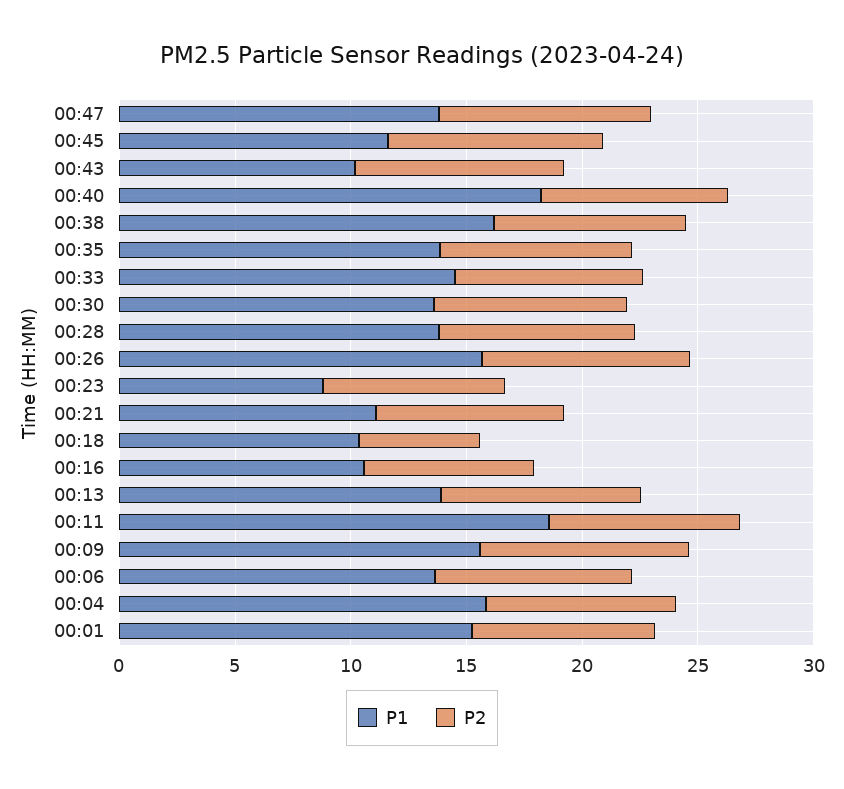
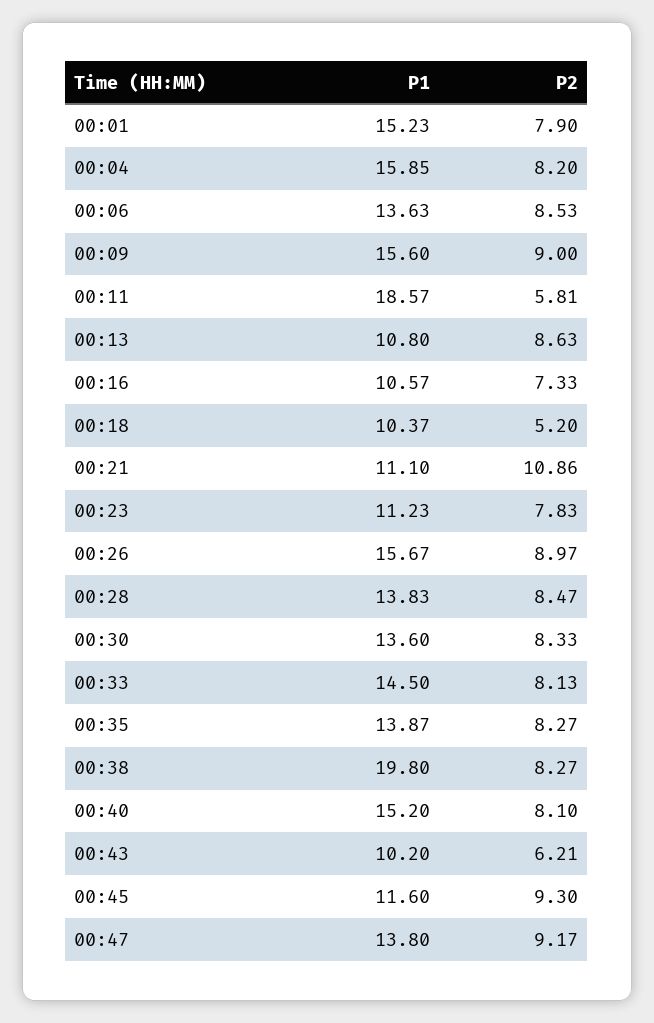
  {
    "P1": {
      "00:47": 13.8,
      "00:45": 11.6,
      "00:43": 10.2,
-     "00:40": 18,
+     "00:40": 15.2,
-     "00:38": 16,
+     "00:38": 19.8,
      "00:35": 13.87,
      "00:33": 14.5,
      "00:30": 13.6,
      "00:28": 13.83,
      "00:26": 15.67,
-     "00:23": 9,
+     "00:23": 11.23,
      "00:21": 11.1,
      "00:18": 10.37,
      "00:16": 10.57,
-     "00:13": 14,
+     "00:13": 10.8,
      "00:11": 18.57,
      "00:09": 15.6,
      "00:06": 13.63,
      "00:04": 15.85,
      "00:01": 15.23
    },
    "P2": {
      "00:47": 9.17,
      "00:45": 9.3,
-     "00:43": 9,
+     "00:43": 6.21,
      "00:40": 8.1,
      "00:38": 8.27,
      "00:35": 8.27,
      "00:33": 8.13,
      "00:30": 8.33,
      "00:28": 8.47,
      "00:26": 8.97,
      "00:23": 7.83,
-     "00:21": 8,
+     "00:21": 10.86,
      "00:18": 5.2,
      "00:16": 7.33,
      "00:13": 8.63,
-     "00:11": 8,
+     "00:11": 5.81,
      "00:09": 9,
      "00:06": 8.53,
      "00:04": 8.2,
      "00:01": 7.9
    }
  }

